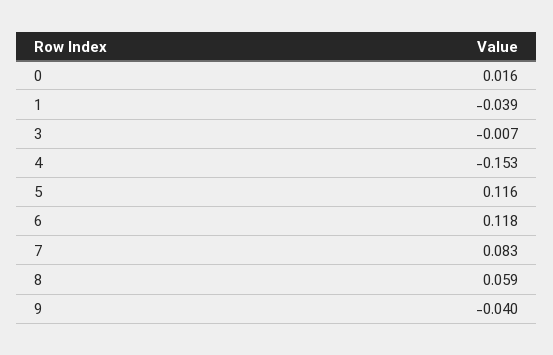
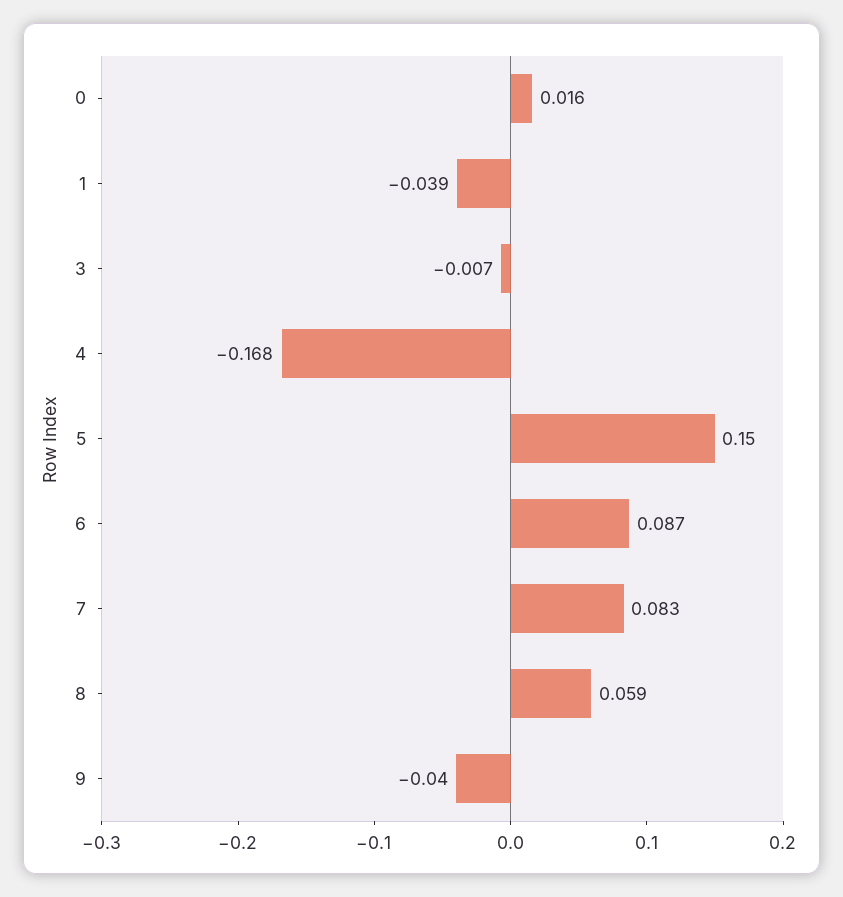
  {
    "0": 0.016,
    "1": -0.039,
    "3": -0.007,
-   "4": -0.153,
+   "4": -0.168,
-   "5": 0.116,
+   "5": 0.15,
-   "6": 0.118,
+   "6": 0.087,
    "7": 0.083,
    "8": 0.059,
    "9": -0.04
  }

